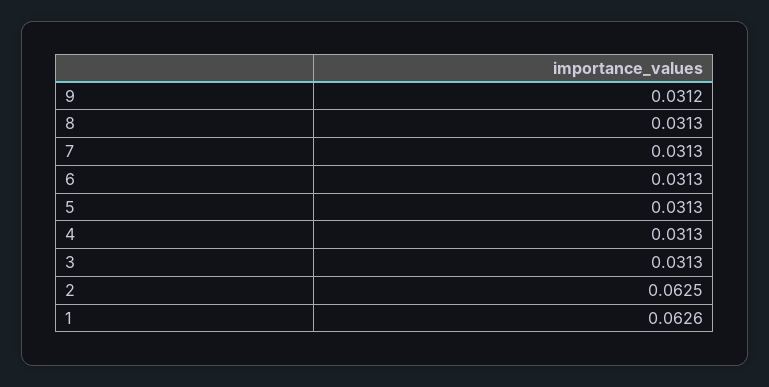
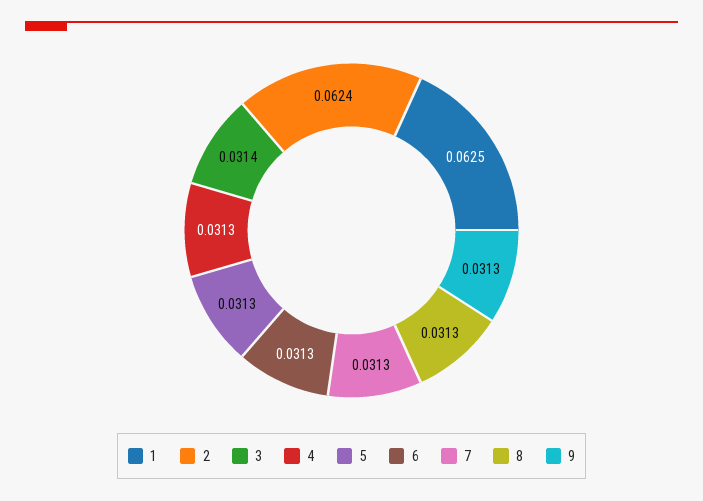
  {
-   "9": 0.0312,
+   "9": 0.0313,
    "8": 0.0313,
    "7": 0.0313,
    "6": 0.0313,
    "5": 0.0313,
    "4": 0.0313,
-   "3": 0.0313,
+   "3": 0.0314,
-   "2": 0.0625,
+   "2": 0.0624,
-   "1": 0.0626
+   "1": 0.0625
  }

